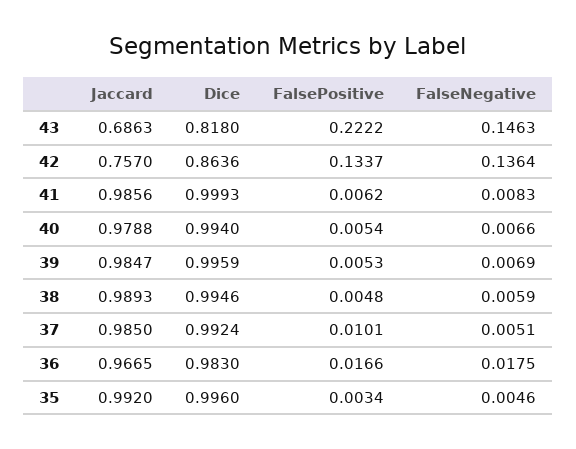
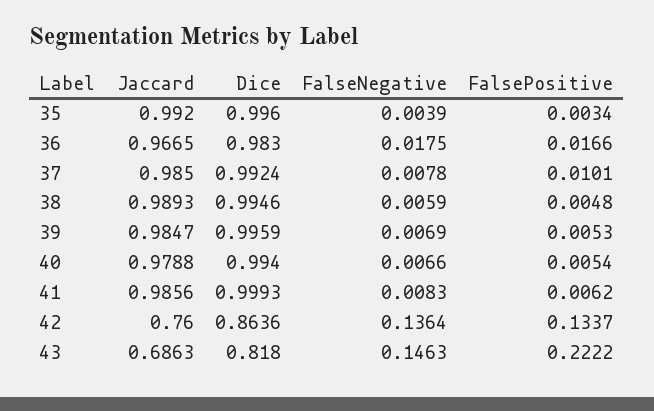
  {
    "Jaccard": {
      "43": 0.6863,
-     "42": 0.757,
+     "42": 0.76,
      "41": 0.9856,
      "40": 0.9788,
      "39": 0.9847,
      "38": 0.9893,
      "37": 0.985,
      "36": 0.9665,
      "35": 0.992
    },
    "Dice": {
      "43": 0.818,
      "42": 0.8636,
      "41": 0.9993,
      "40": 0.994,
      "39": 0.9959,
      "38": 0.9946,
      "37": 0.9924,
      "36": 0.983,
      "35": 0.996
    },
    "FalsePositive": {
      "43": 0.2222,
      "42": 0.1337,
      "41": 0.0062,
      "40": 0.0054,
      "39": 0.0053,
      "38": 0.0048,
      "37": 0.0101,
      "36": 0.0166,
      "35": 0.0034
    },
    "FalseNegative": {
      "43": 0.1463,
      "42": 0.1364,
      "41": 0.0083,
      "40": 0.0066,
      "39": 0.0069,
      "38": 0.0059,
-     "37": 0.0051,
+     "37": 0.0078,
      "36": 0.0175,
-     "35": 0.0046
+     "35": 0.0039
    }
  }

